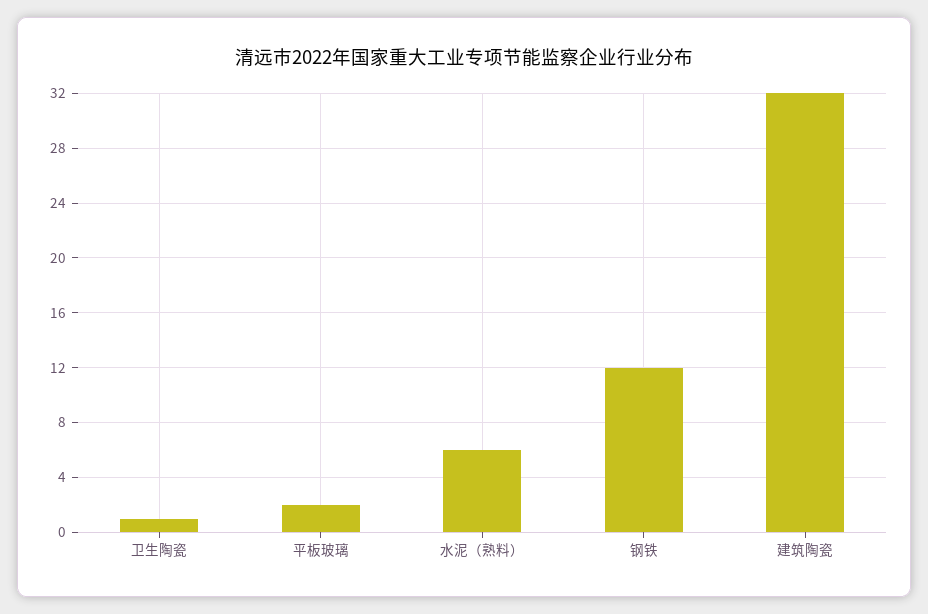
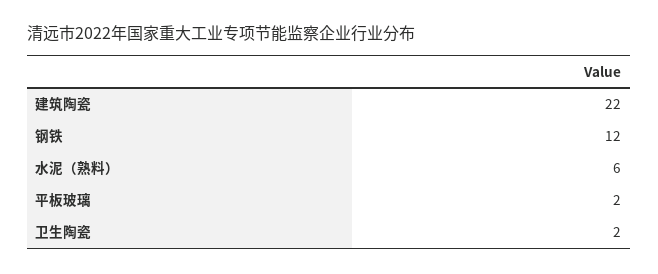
  {
-   "卫生陶瓷": 1,
+   "卫生陶瓷": 2,
    "平板玻璃": 2,
    "水泥（熟料）": 6,
    "钢铁": 12,
-   "建筑陶瓷": 32
+   "建筑陶瓷": 22
  }

